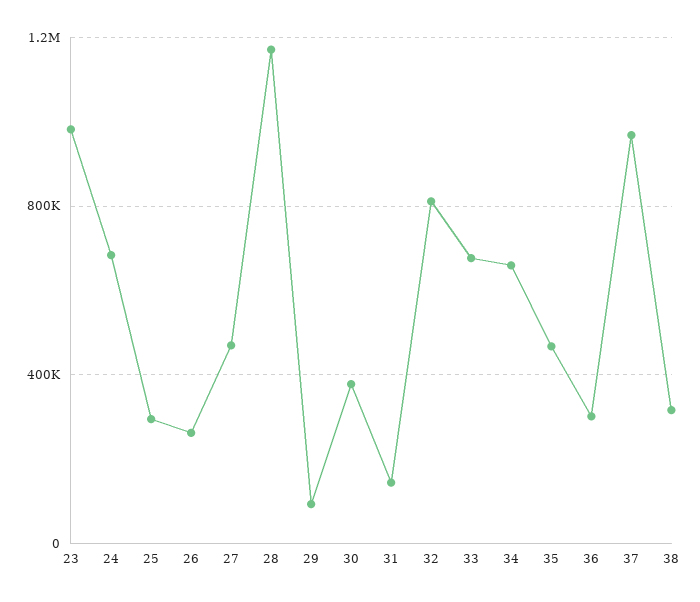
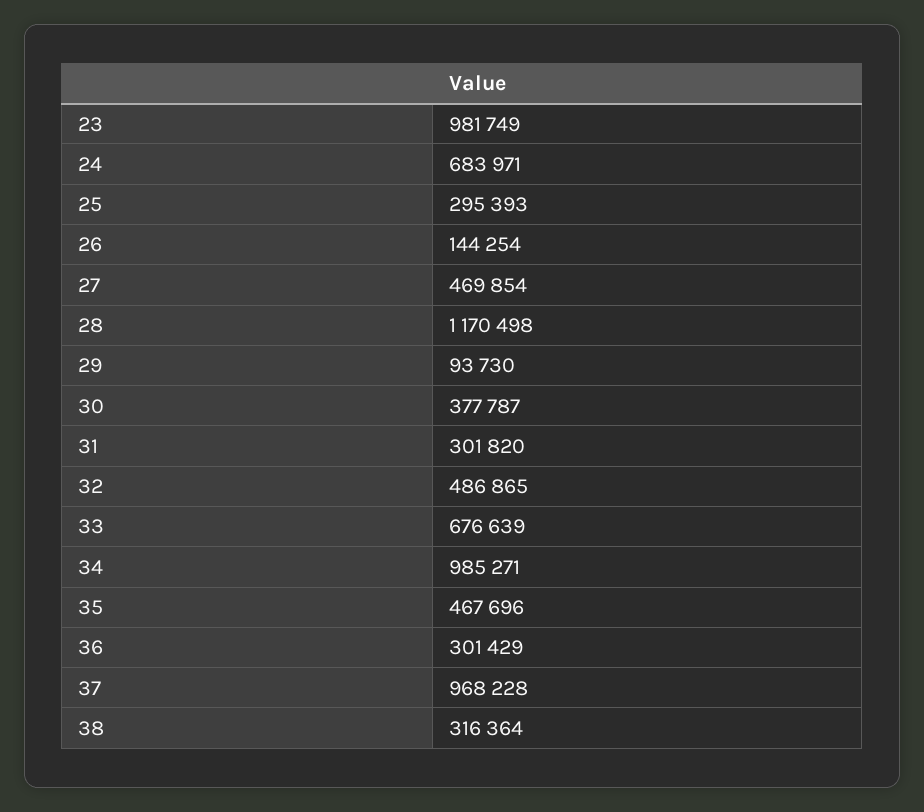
  {
    "23": 981749,
    "24": 683971,
    "25": 295393,
-   "26": 250000,
+   "26": 144254,
    "27": 469854,
    "28": 1170498,
    "29": 93730,
    "30": 377787,
-   "31": 150000,
+   "31": 301820,
-   "32": 800000,
+   "32": 486865,
    "33": 676639,
-   "34": 650000,
+   "34": 985271,
    "35": 467696,
    "36": 301429,
    "37": 968228,
    "38": 316364
  }

